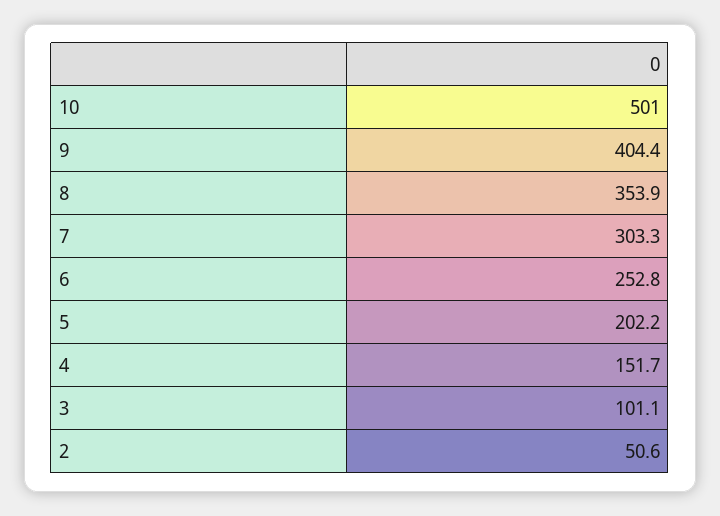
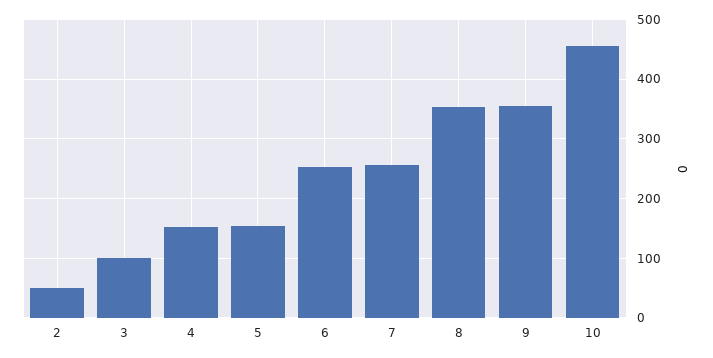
  {
-   "10": 501,
+   "10": 460,
-   "9": 404.4,
+   "9": 360,
    "8": 353.9,
-   "7": 303.3,
+   "7": 260,
    "6": 252.8,
-   "5": 202.2,
+   "5": 160,
    "4": 151.7,
    "3": 101.1,
    "2": 50.6
  }

